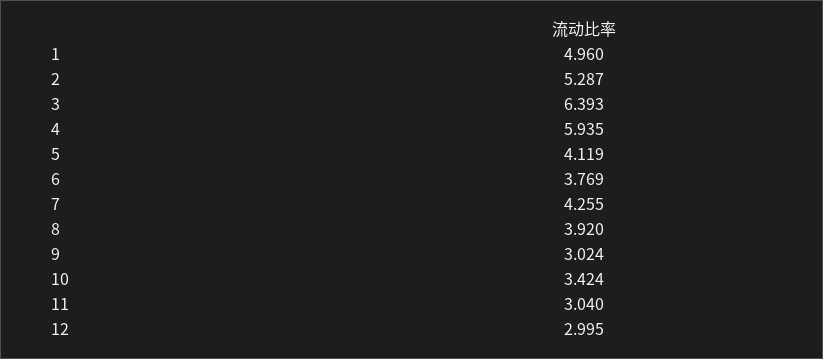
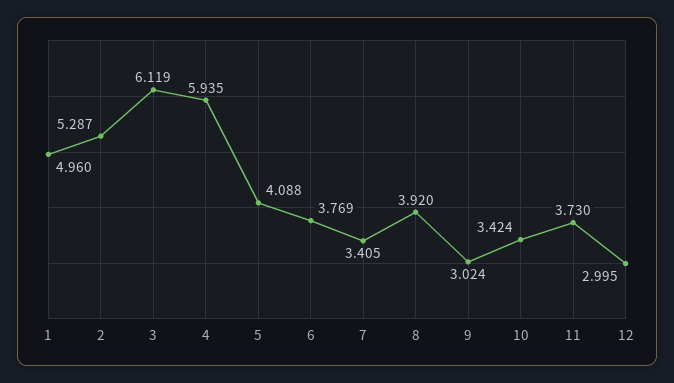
  {
    "1": 4.96,
    "2": 5.287,
-   "3": 6.393,
+   "3": 6.119,
    "4": 5.935,
-   "5": 4.119,
+   "5": 4.088,
    "6": 3.769,
-   "7": 4.255,
+   "7": 3.405,
    "8": 3.92,
    "9": 3.024,
    "10": 3.424,
-   "11": 3.04,
+   "11": 3.73,
    "12": 2.995
  }

